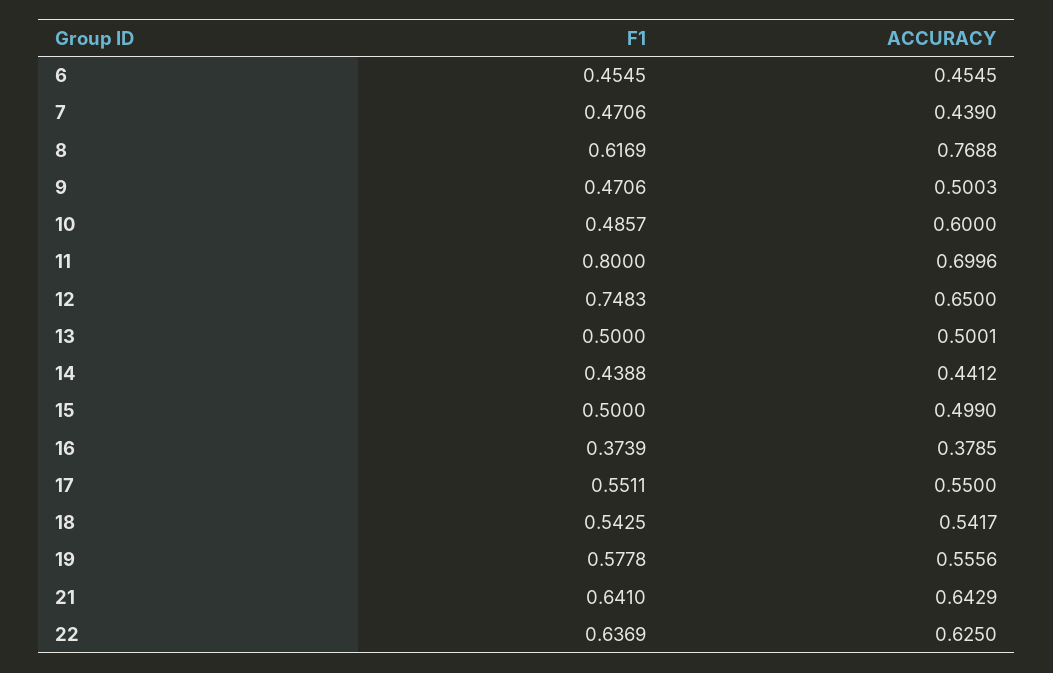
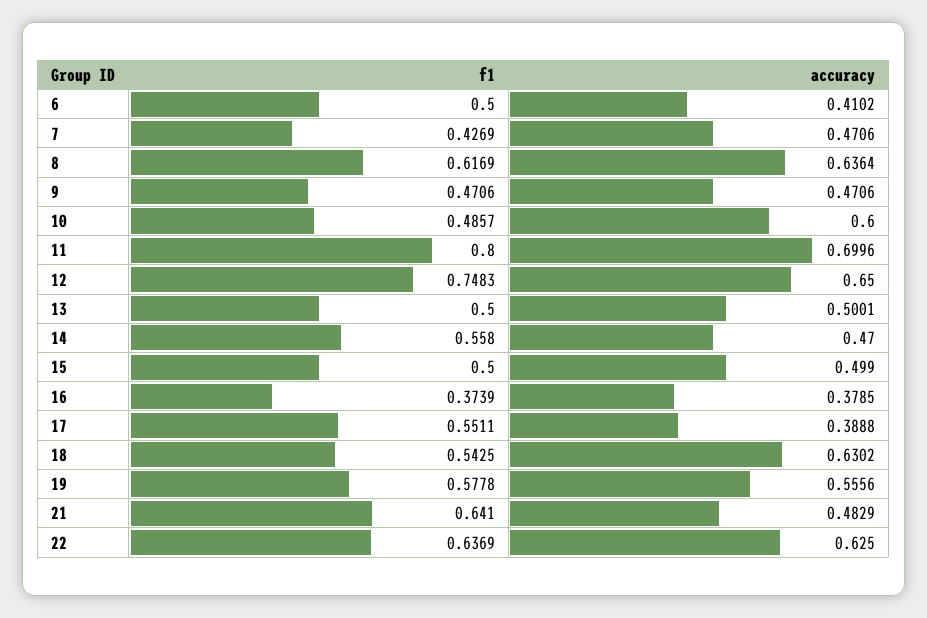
  {
    "F1": {
-     "6": 0.4545,
+     "6": 0.5,
-     "7": 0.4706,
+     "7": 0.4269,
      "8": 0.6169,
      "9": 0.4706,
      "10": 0.4857,
      "11": 0.8,
      "12": 0.7483,
      "13": 0.5,
-     "14": 0.4388,
+     "14": 0.558,
      "15": 0.5,
      "16": 0.3739,
      "17": 0.5511,
      "18": 0.5425,
      "19": 0.5778,
      "21": 0.641,
      "22": 0.6369
    },
    "ACCURACY": {
-     "6": 0.4545,
+     "6": 0.4102,
-     "7": 0.439,
+     "7": 0.4706,
-     "8": 0.7688,
+     "8": 0.6364,
-     "9": 0.5003,
+     "9": 0.4706,
      "10": 0.6,
      "11": 0.6996,
      "12": 0.65,
      "13": 0.5001,
-     "14": 0.4412,
+     "14": 0.47,
      "15": 0.499,
      "16": 0.3785,
-     "17": 0.55,
+     "17": 0.3888,
-     "18": 0.5417,
+     "18": 0.6302,
      "19": 0.5556,
-     "21": 0.6429,
+     "21": 0.4829,
      "22": 0.625
    }
  }

